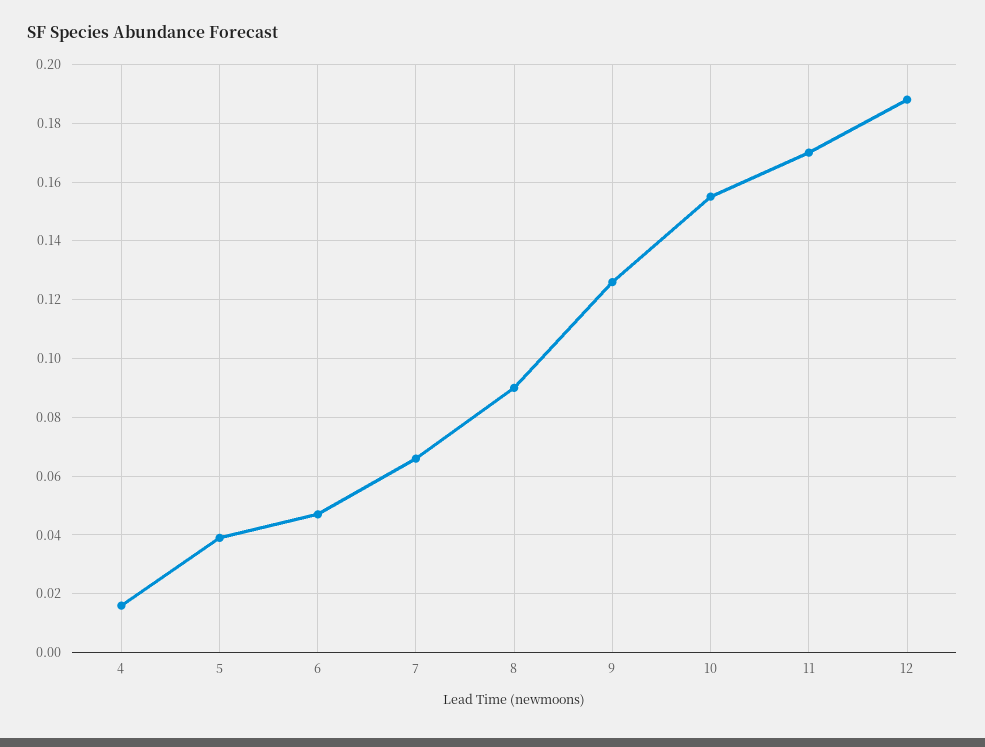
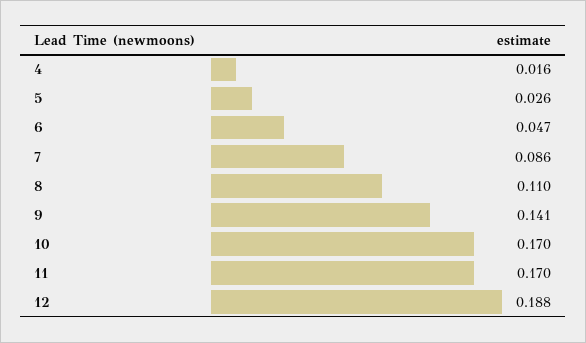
  {
    "4": 0.016,
-   "5": 0.04,
+   "5": 0.026,
    "6": 0.047,
-   "7": 0.065,
+   "7": 0.086,
-   "8": 0.09,
+   "8": 0.11,
-   "9": 0.125,
+   "9": 0.141,
-   "10": 0.155,
+   "10": 0.17,
    "11": 0.17,
    "12": 0.188
  }

